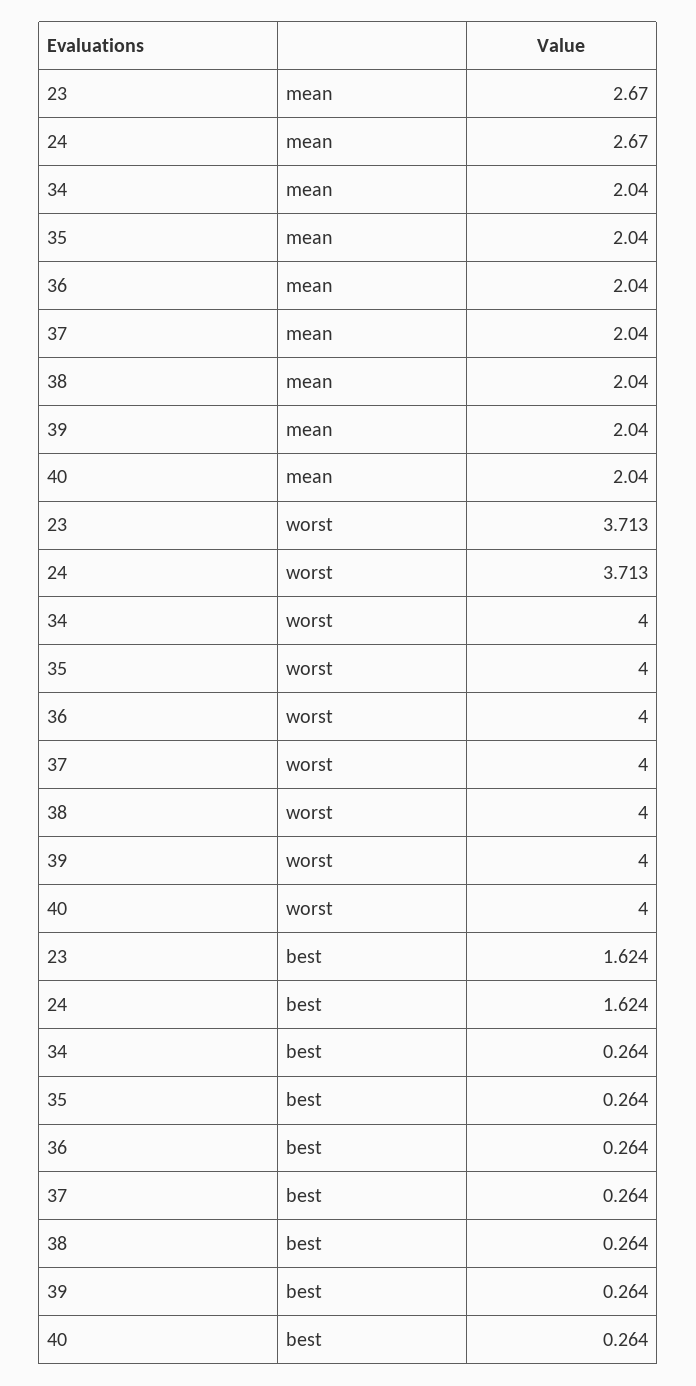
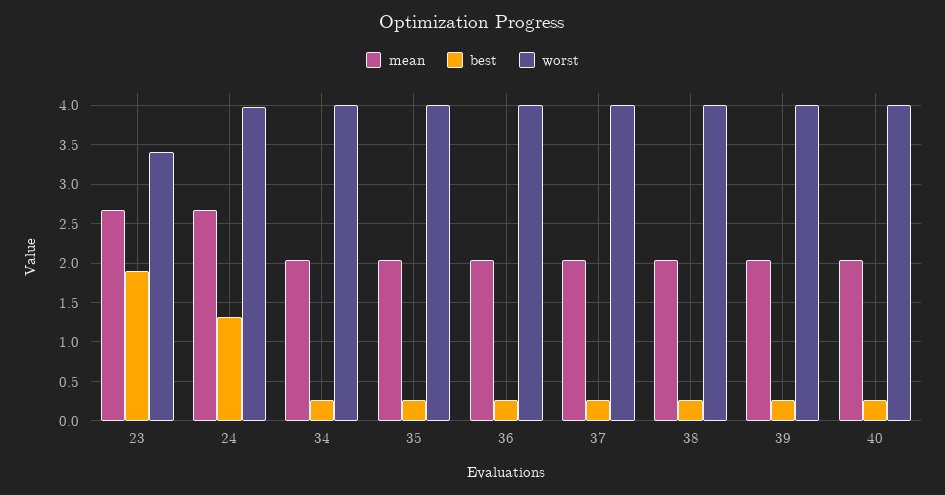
  {
    "mean": {
      "23": 2.67,
      "24": 2.67,
      "34": 2.04,
      "35": 2.04,
      "36": 2.04,
      "37": 2.04,
      "38": 2.04,
      "39": 2.04,
      "40": 2.04
    },
    "worst": {
-     "23": 3.713,
+     "23": 3.4,
-     "24": 3.713,
+     "24": 4,
      "34": 4,
      "35": 4,
      "36": 4,
      "37": 4,
      "38": 4,
      "39": 4,
      "40": 4
    },
    "best": {
-     "23": 1.624,
+     "23": 1.9,
-     "24": 1.624,
+     "24": 1.3,
      "34": 0.264,
      "35": 0.264,
      "36": 0.264,
      "37": 0.264,
      "38": 0.264,
      "39": 0.264,
      "40": 0.264
    }
  }

